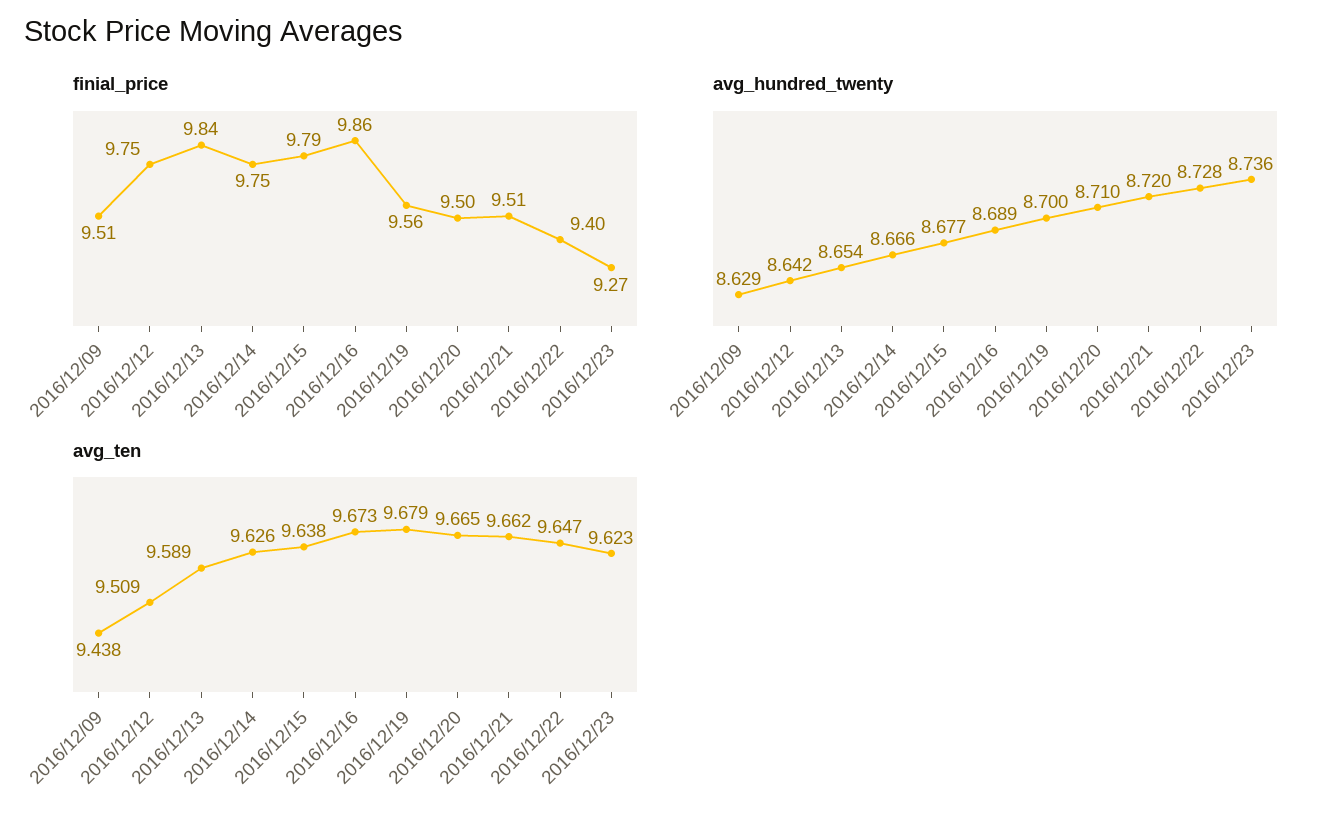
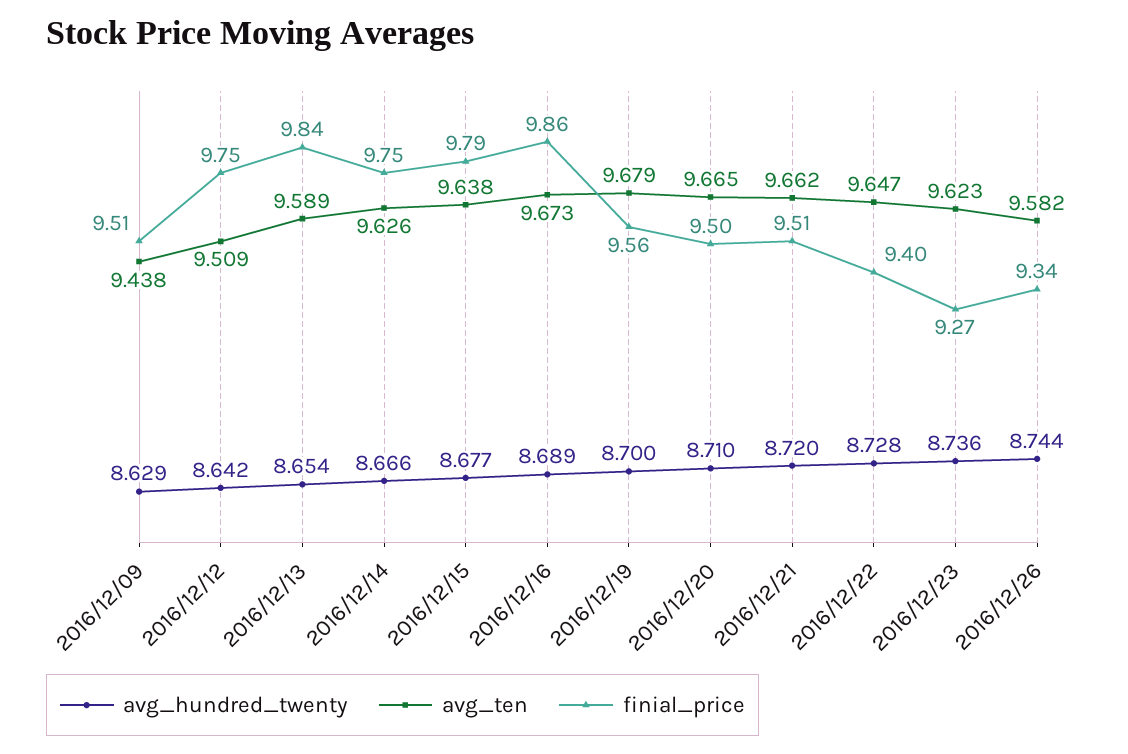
  {
    "finial_price": {
      "2016/12/09": 9.51,
      "2016/12/12": 9.75,
      "2016/12/13": 9.84,
      "2016/12/14": 9.75,
      "2016/12/15": 9.79,
      "2016/12/16": 9.86,
      "2016/12/19": 9.56,
      "2016/12/20": 9.5,
      "2016/12/21": 9.51,
      "2016/12/22": 9.4,
-     "2016/12/23": 9.27
+     "2016/12/23": 9.27,
+     "2016/12/26": 9.34
    },
    "avg_hundred_twenty": {
      "2016/12/09": 8.629,
      "2016/12/12": 8.642,
      "2016/12/13": 8.654,
      "2016/12/14": 8.666,
      "2016/12/15": 8.677,
      "2016/12/16": 8.689,
      "2016/12/19": 8.7,
      "2016/12/20": 8.71,
      "2016/12/21": 8.72,
      "2016/12/22": 8.728,
-     "2016/12/23": 8.736
+     "2016/12/23": 8.736,
+     "2016/12/26": 8.744
    },
    "avg_ten": {
      "2016/12/09": 9.438,
      "2016/12/12": 9.509,
      "2016/12/13": 9.589,
      "2016/12/14": 9.626,
      "2016/12/15": 9.638,
      "2016/12/16": 9.673,
      "2016/12/19": 9.679,
      "2016/12/20": 9.665,
      "2016/12/21": 9.662,
      "2016/12/22": 9.647,
-     "2016/12/23": 9.623
+     "2016/12/23": 9.623,
+     "2016/12/26": 9.582
    }
  }

